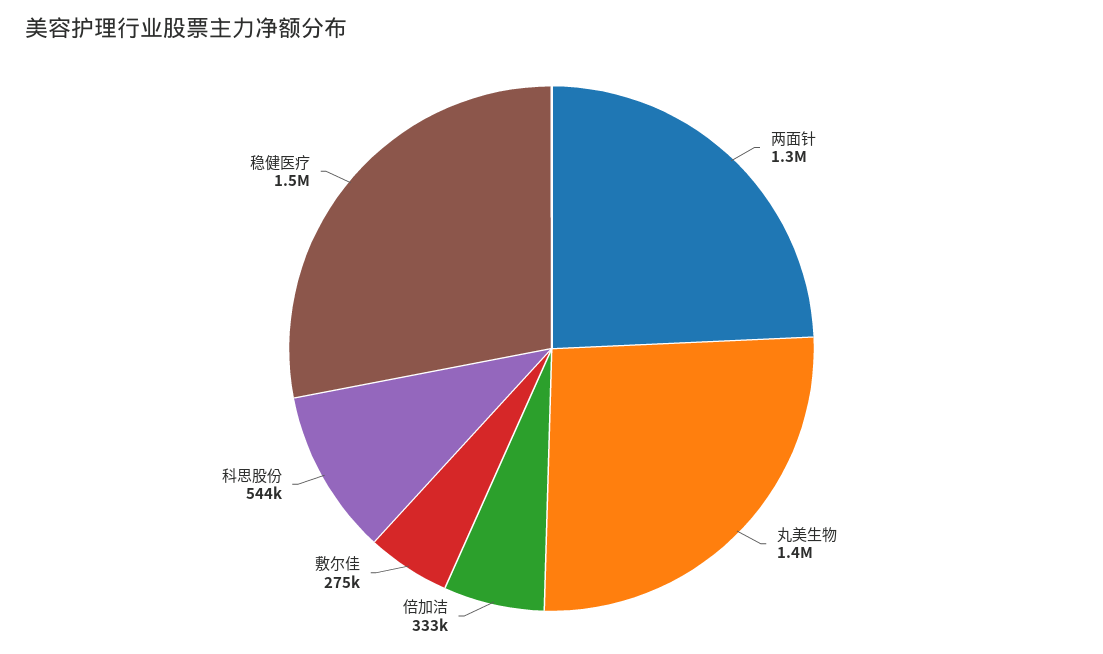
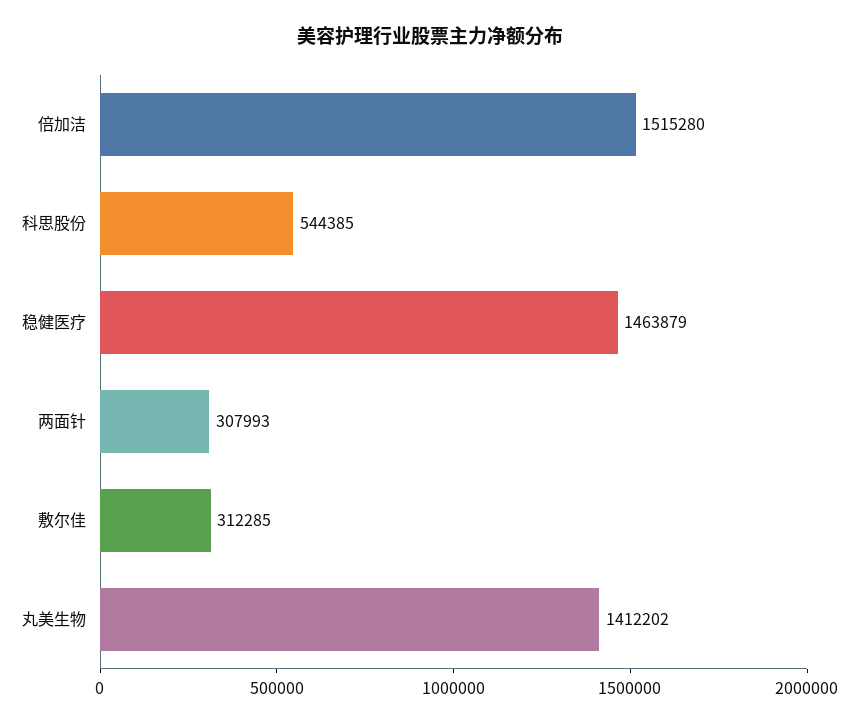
  {
-   "两面针": 1300000,
+   "两面针": 307993,
    "丸美生物": 1412202,
-   "倍加洁": 333000,
+   "倍加洁": 1515280,
-   "敷尔佳": 275000,
+   "敷尔佳": 312285,
    "科思股份": 544385,
    "稳健医疗": 1463879
  }

